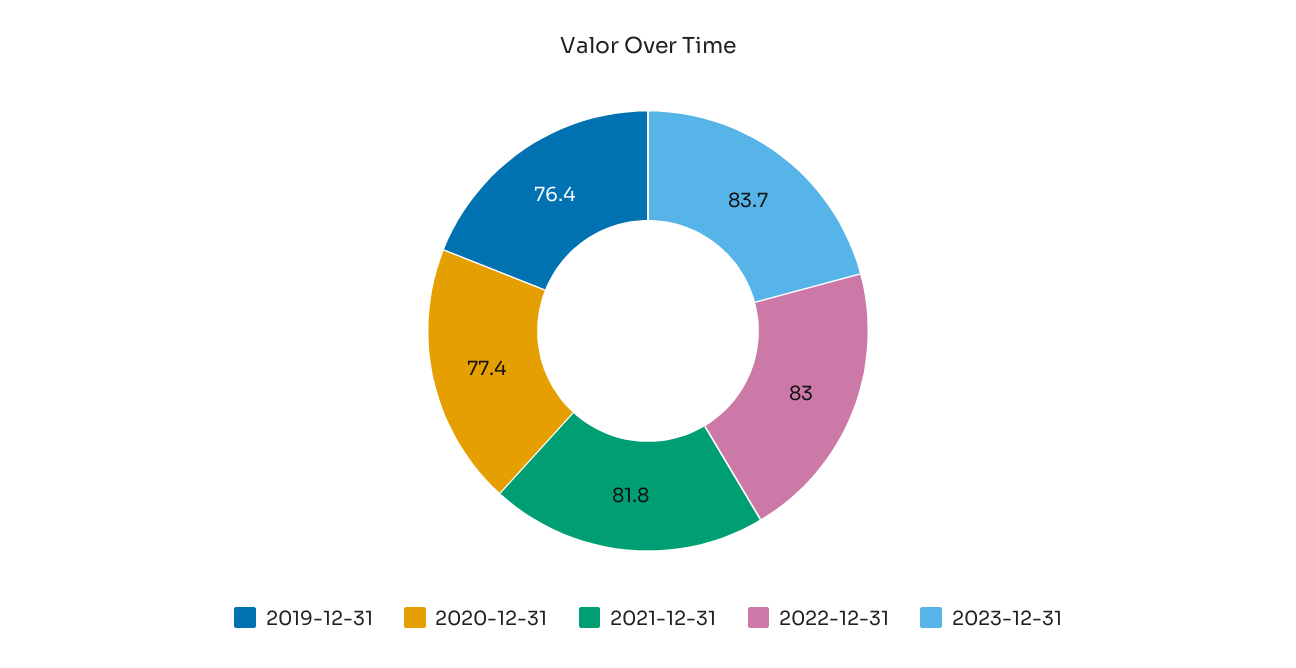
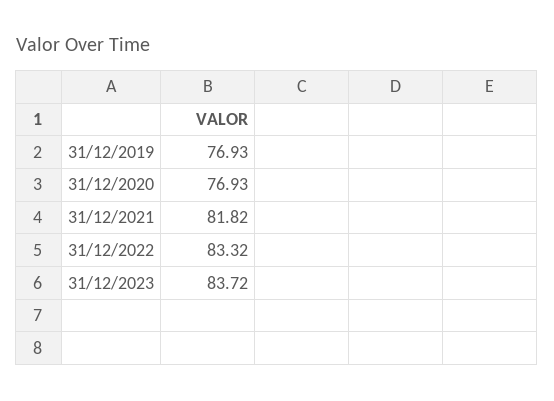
  {
-   "2019-12-31": 76.4,
+   "2019-12-31": 76.93,
-   "2020-12-31": 77.4,
+   "2020-12-31": 76.93,
    "2021-12-31": 81.82,
-   "2022-12-31": 83,
+   "2022-12-31": 83.32,
    "2023-12-31": 83.72
  }

